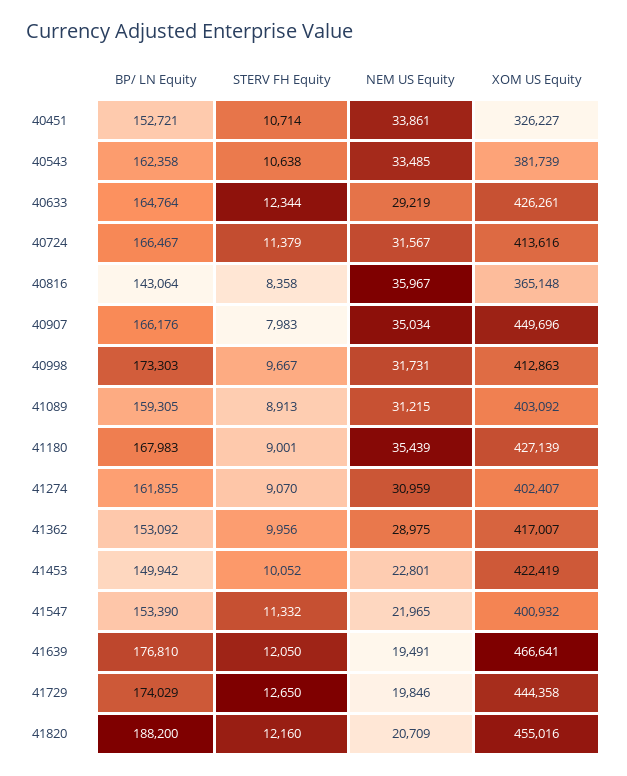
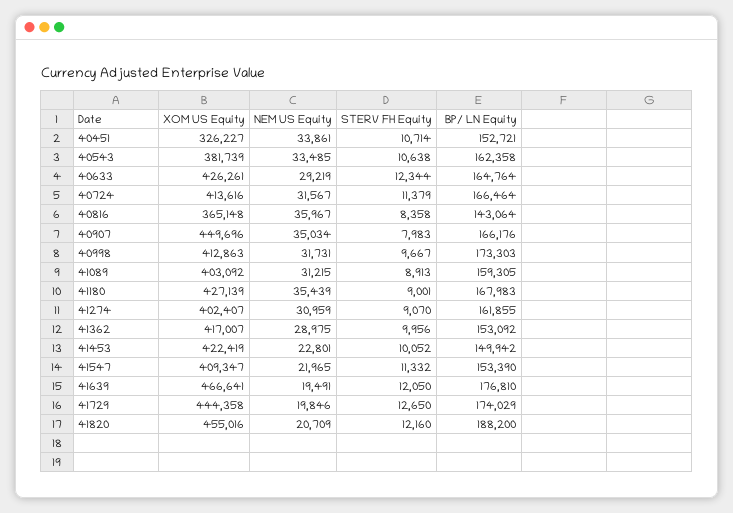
  {
    "BP/ LN Equity": {
      "40451": 152721,
      "40543": 162358,
      "40633": 164764,
-     "40724": 166467,
+     "40724": 166464,
      "40816": 143064,
      "40907": 166176,
      "40998": 173303,
      "41089": 159305,
      "41180": 167983,
      "41274": 161855,
      "41362": 153092,
      "41453": 149942,
      "41547": 153390,
      "41639": 176810,
      "41729": 174029,
      "41820": 188200
    },
    "STERV FH Equity": {
      "40451": 10714,
      "40543": 10638,
      "40633": 12344,
      "40724": 11379,
      "40816": 8358,
      "40907": 7983,
      "40998": 9667,
      "41089": 8913,
      "41180": 9001,
      "41274": 9070,
      "41362": 9956,
      "41453": 10052,
      "41547": 11332,
      "41639": 12050,
      "41729": 12650,
      "41820": 12160
    },
    "NEM US Equity": {
      "40451": 33861,
      "40543": 33485,
      "40633": 29219,
      "40724": 31567,
      "40816": 35967,
      "40907": 35034,
      "40998": 31731,
      "41089": 31215,
      "41180": 35439,
      "41274": 30959,
      "41362": 28975,
      "41453": 22801,
      "41547": 21965,
      "41639": 19491,
      "41729": 19846,
      "41820": 20709
    },
    "XOM US Equity": {
      "40451": 326227,
      "40543": 381739,
      "40633": 426261,
      "40724": 413616,
      "40816": 365148,
      "40907": 449696,
      "40998": 412863,
      "41089": 403092,
      "41180": 427139,
      "41274": 402407,
      "41362": 417007,
      "41453": 422419,
-     "41547": 400932,
+     "41547": 409347,
      "41639": 466641,
      "41729": 444358,
      "41820": 455016
    }
  }

